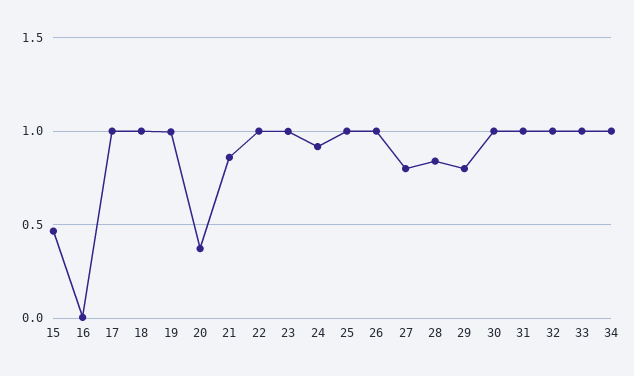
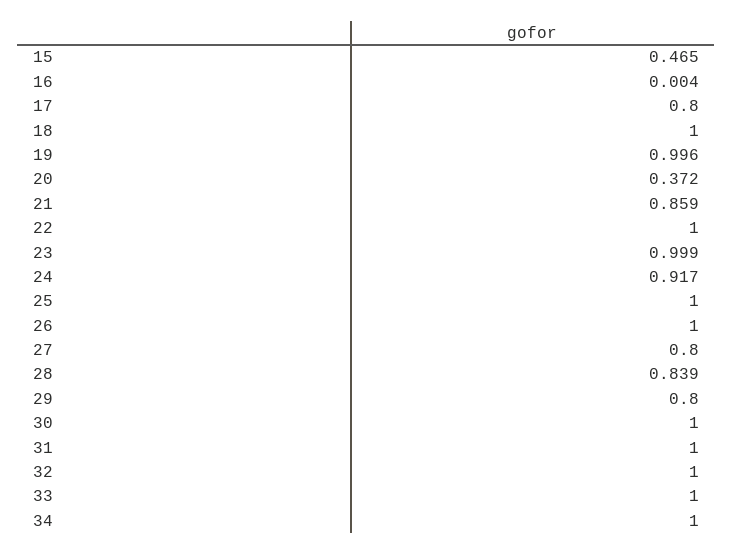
  {
    "15": 0.465,
    "16": 0.004,
-   "17": 1,
+   "17": 0.8,
    "18": 1,
    "19": 0.996,
    "20": 0.372,
    "21": 0.859,
    "22": 1,
    "23": 0.999,
    "24": 0.917,
    "25": 1,
    "26": 1,
    "27": 0.8,
    "28": 0.839,
    "29": 0.8,
    "30": 1,
    "31": 1,
    "32": 1,
    "33": 1,
    "34": 1
  }

